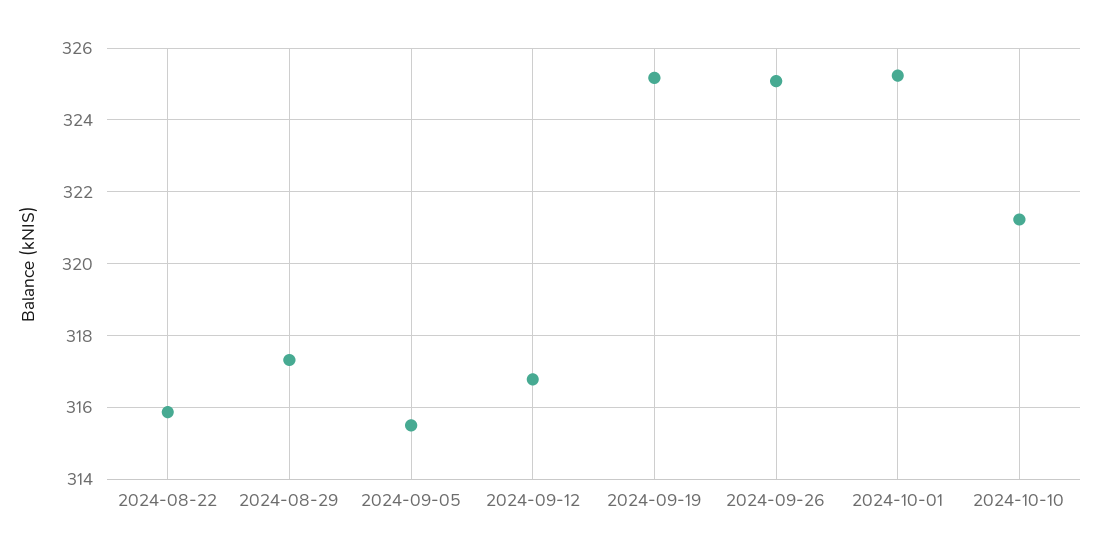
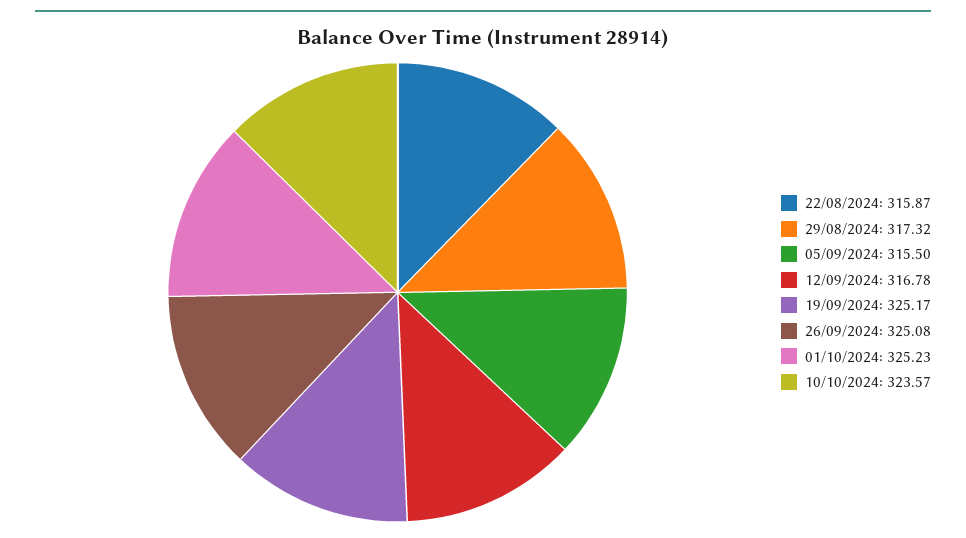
  {
    "2024-08-22": 315.87,
    "2024-08-29": 317.32,
    "2024-09-05": 315.5,
    "2024-09-12": 316.78,
    "2024-09-19": 325.17,
    "2024-09-26": 325.08,
    "2024-10-01": 325.23,
-   "2024-10-10": 321.2
+   "2024-10-10": 323.57
  }

